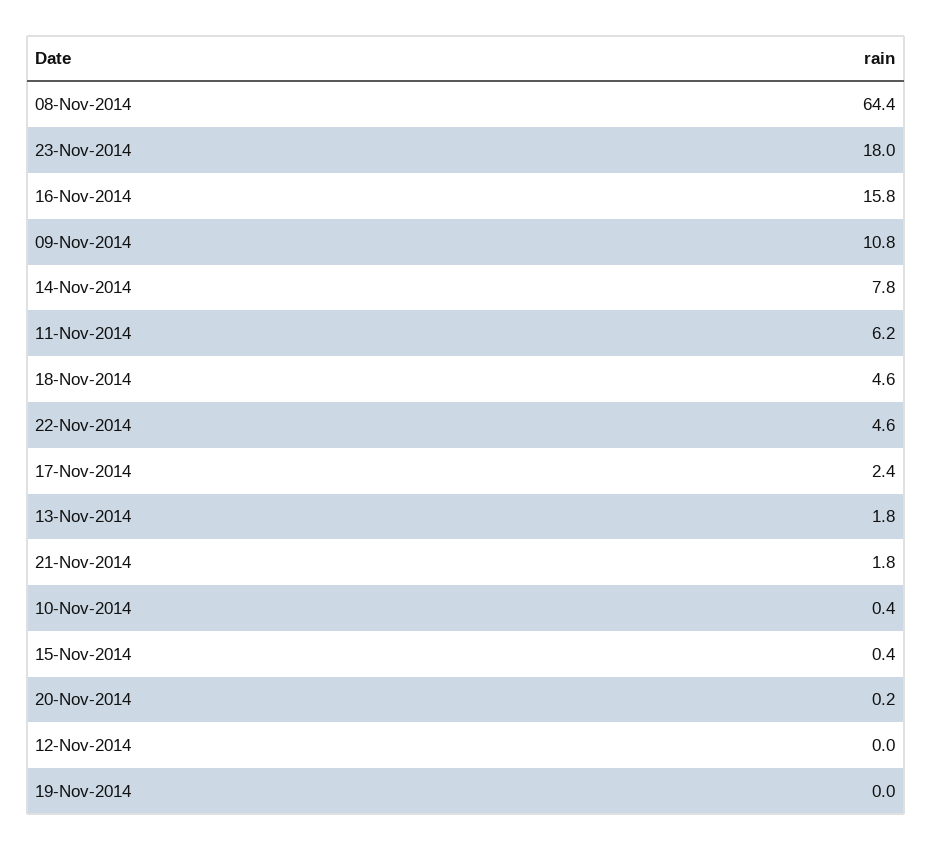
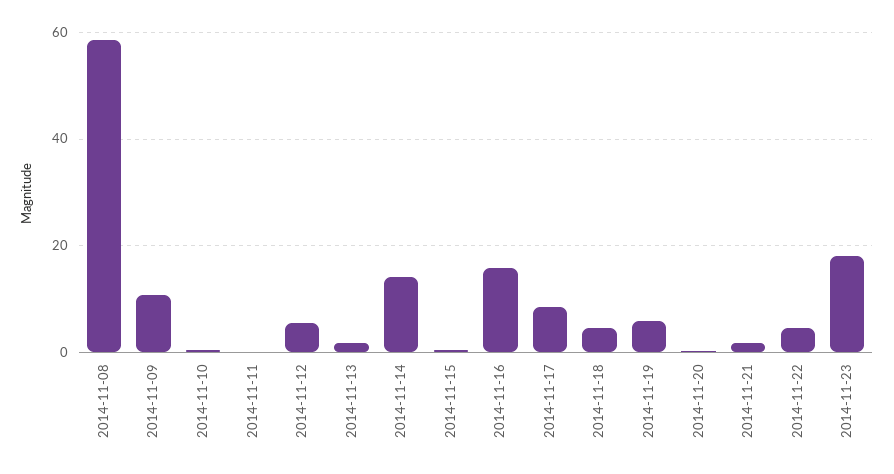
  {
-   "08-Nov-2014": 64.4,
+   "08-Nov-2014": 58,
    "23-Nov-2014": 18,
    "16-Nov-2014": 15.8,
    "09-Nov-2014": 10.8,
-   "14-Nov-2014": 7.8,
+   "14-Nov-2014": 14,
-   "11-Nov-2014": 6.2,
+   "11-Nov-2014": 0,
    "18-Nov-2014": 4.6,
    "22-Nov-2014": 4.6,
-   "17-Nov-2014": 2.4,
+   "17-Nov-2014": 8,
    "13-Nov-2014": 1.8,
    "21-Nov-2014": 1.8,
    "10-Nov-2014": 0.4,
    "15-Nov-2014": 0.4,
    "20-Nov-2014": 0.2,
-   "12-Nov-2014": 0,
+   "12-Nov-2014": 6,
-   "19-Nov-2014": 0
+   "19-Nov-2014": 6
  }

